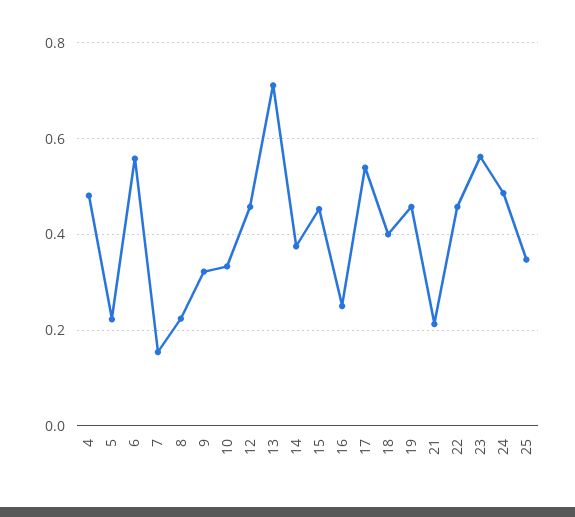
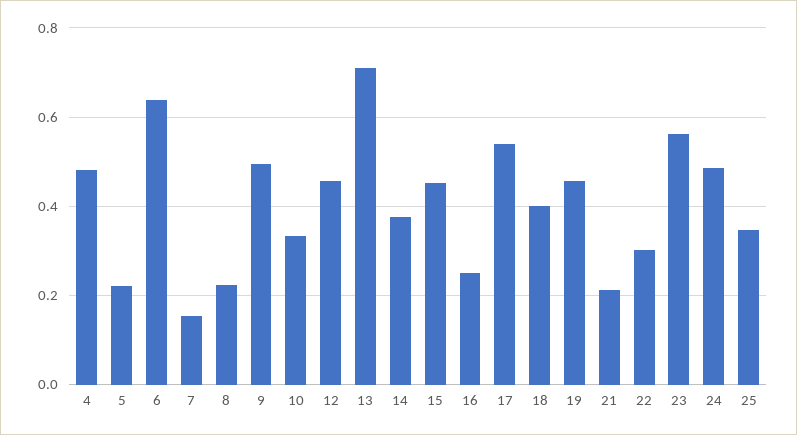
  {
    "4": 0.48,
    "5": 0.22,
-   "6": 0.56,
+   "6": 0.64,
    "7": 0.16,
    "8": 0.22,
-   "9": 0.32,
+   "9": 0.5,
    "10": 0.34,
    "12": 0.46,
    "13": 0.72,
    "14": 0.38,
    "15": 0.46,
    "16": 0.26,
    "17": 0.54,
    "18": 0.4,
    "19": 0.46,
    "21": 0.22,
-   "22": 0.46,
+   "22": 0.3,
    "23": 0.56,
    "24": 0.48,
    "25": 0.34
  }

